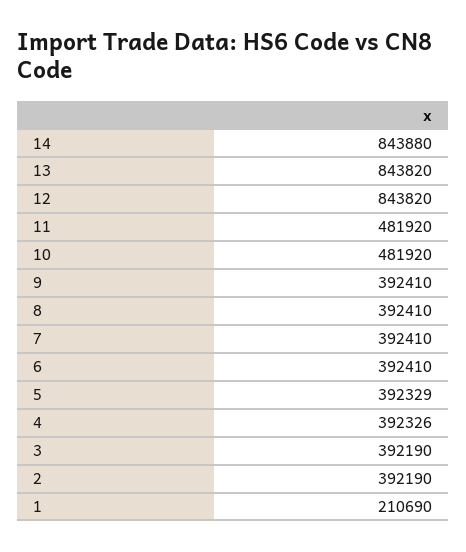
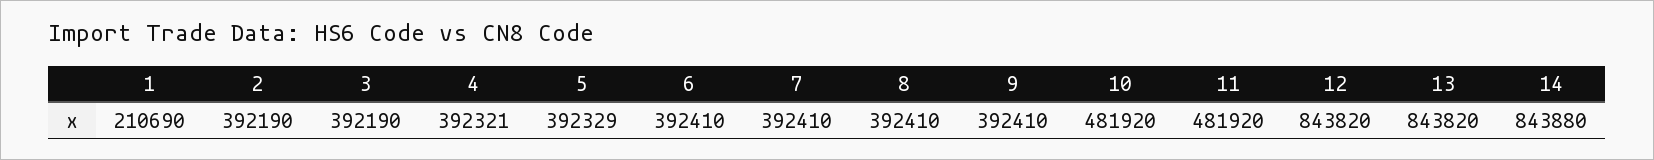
  {
    "14": 843880,
    "13": 843820,
    "12": 843820,
    "11": 481920,
    "10": 481920,
    "9": 392410,
    "8": 392410,
    "7": 392410,
    "6": 392410,
    "5": 392329,
-   "4": 392326,
+   "4": 392321,
    "3": 392190,
    "2": 392190,
    "1": 210690
  }

